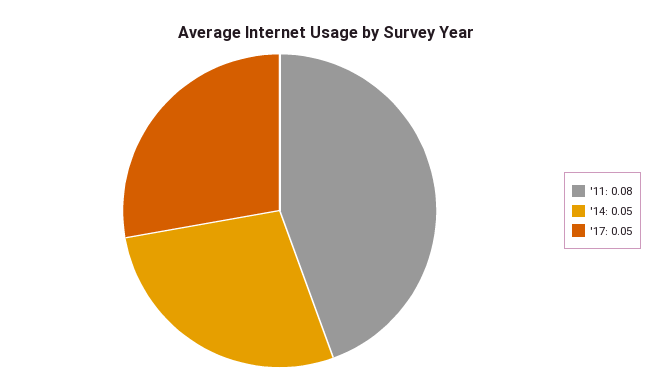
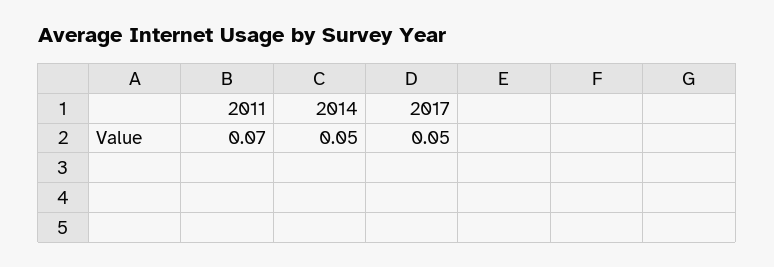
  {
-   "'11": 0.08,
+   "'11": 0.07,
    "'14": 0.05,
    "'17": 0.05
  }

